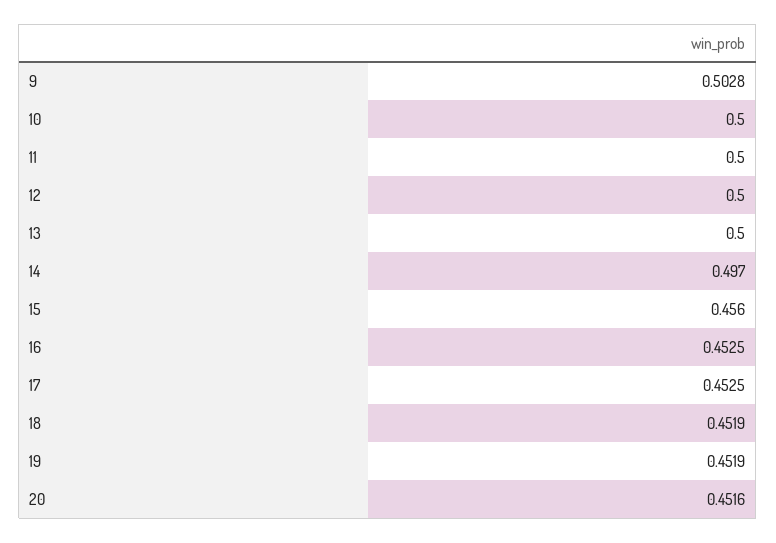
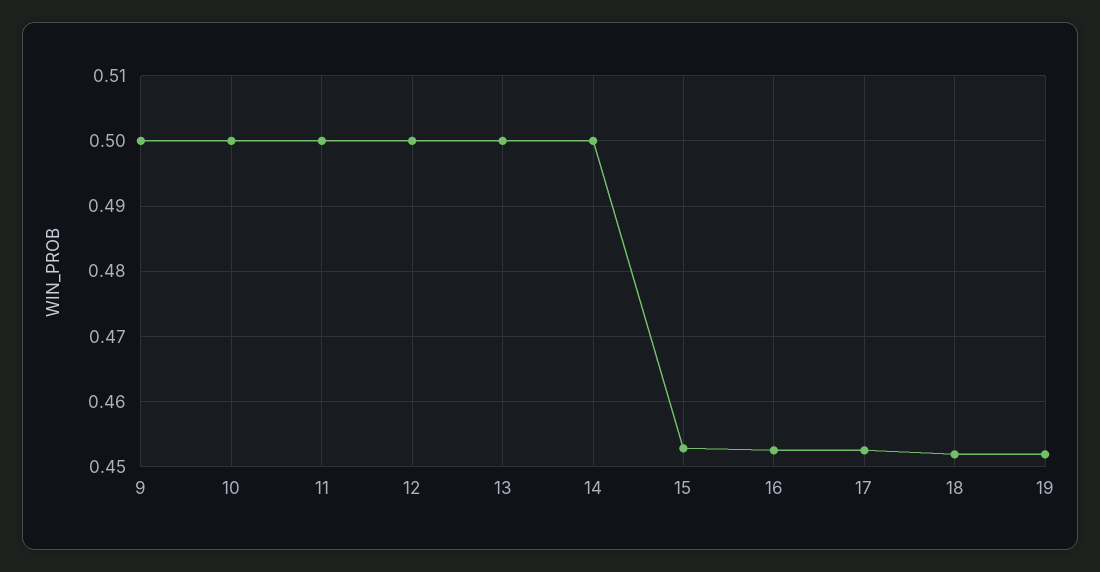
  {
-   "9": 0.5028,
+   "9": 0.5,
    "10": 0.5,
    "11": 0.5,
    "12": 0.5,
    "13": 0.5,
-   "14": 0.497,
+   "14": 0.5,
-   "15": 0.456,
+   "15": 0.453,
    "16": 0.4525,
    "17": 0.4525,
    "18": 0.4519,
-   "19": 0.4519,
+   "19": 0.4519
-   "20": 0.4516
  }

